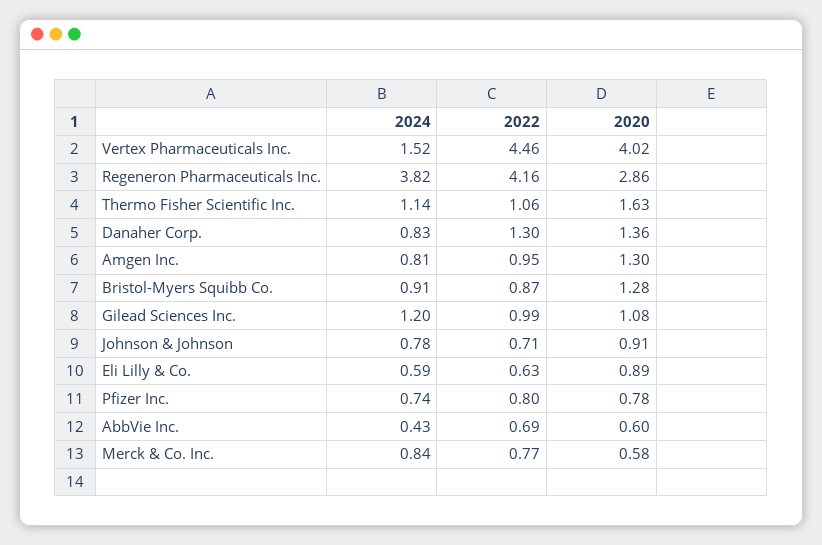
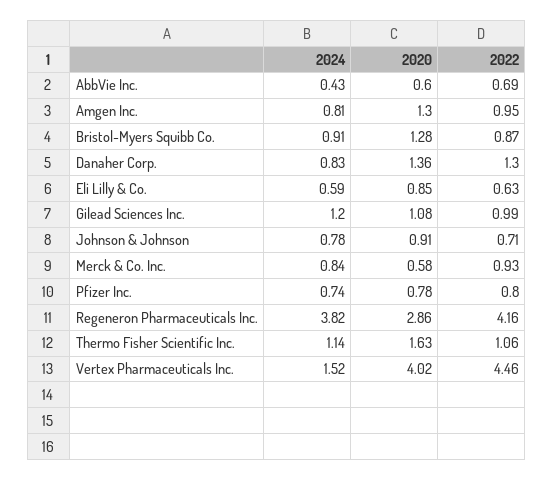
  {
    "2024": {
      "Vertex Pharmaceuticals Inc.": 1.52,
      "Regeneron Pharmaceuticals Inc.": 3.82,
      "Thermo Fisher Scientific Inc.": 1.14,
      "Danaher Corp.": 0.83,
      "Amgen Inc.": 0.81,
      "Bristol-Myers Squibb Co.": 0.91,
      "Gilead Sciences Inc.": 1.2,
      "Johnson & Johnson": 0.78,
      "Eli Lilly & Co.": 0.59,
      "Pfizer Inc.": 0.74,
      "AbbVie Inc.": 0.43,
      "Merck & Co. Inc.": 0.84
    },
    "2022": {
      "Vertex Pharmaceuticals Inc.": 4.46,
      "Regeneron Pharmaceuticals Inc.": 4.16,
      "Thermo Fisher Scientific Inc.": 1.06,
      "Danaher Corp.": 1.3,
      "Amgen Inc.": 0.95,
      "Bristol-Myers Squibb Co.": 0.87,
      "Gilead Sciences Inc.": 0.99,
      "Johnson & Johnson": 0.71,
      "Eli Lilly & Co.": 0.63,
      "Pfizer Inc.": 0.8,
      "AbbVie Inc.": 0.69,
-     "Merck & Co. Inc.": 0.77
+     "Merck & Co. Inc.": 0.93
    },
    "2020": {
      "Vertex Pharmaceuticals Inc.": 4.02,
      "Regeneron Pharmaceuticals Inc.": 2.86,
      "Thermo Fisher Scientific Inc.": 1.63,
      "Danaher Corp.": 1.36,
      "Amgen Inc.": 1.3,
      "Bristol-Myers Squibb Co.": 1.28,
      "Gilead Sciences Inc.": 1.08,
      "Johnson & Johnson": 0.91,
-     "Eli Lilly & Co.": 0.89,
+     "Eli Lilly & Co.": 0.85,
      "Pfizer Inc.": 0.78,
      "AbbVie Inc.": 0.6,
      "Merck & Co. Inc.": 0.58
    }
  }

